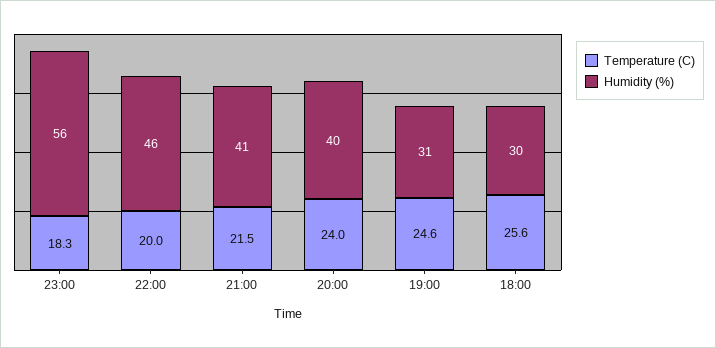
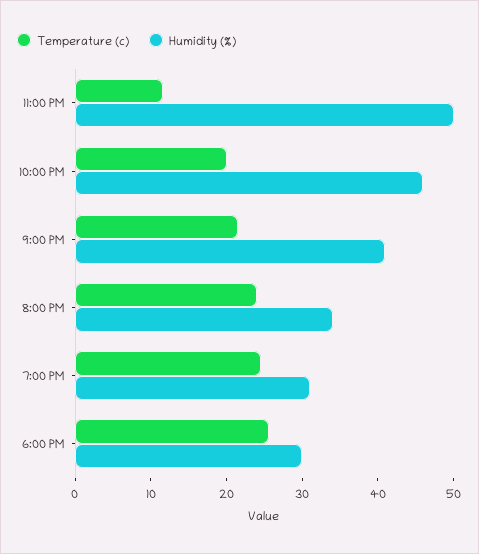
  {
    "Temperature (C)": {
-     "23:00": 18.3,
+     "23:00": 12,
      "22:00": 20,
      "21:00": 21.5,
      "20:00": 24,
      "19:00": 24.6,
      "18:00": 25.6
    },
    "Humidity (%)": {
-     "23:00": 56,
+     "23:00": 50,
      "22:00": 46,
      "21:00": 41,
-     "20:00": 40,
+     "20:00": 34,
      "19:00": 31,
      "18:00": 30
    }
  }

